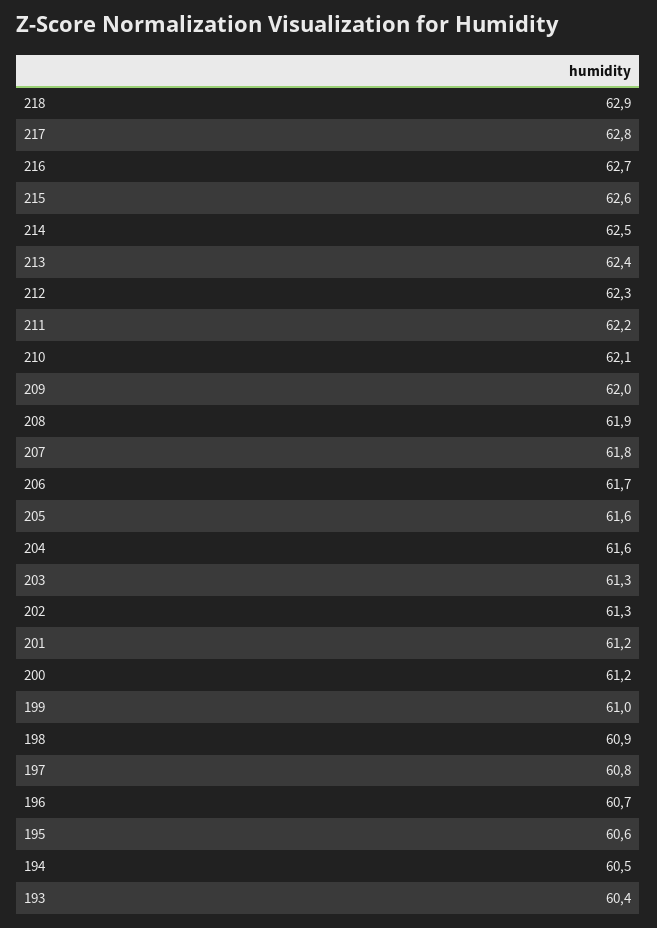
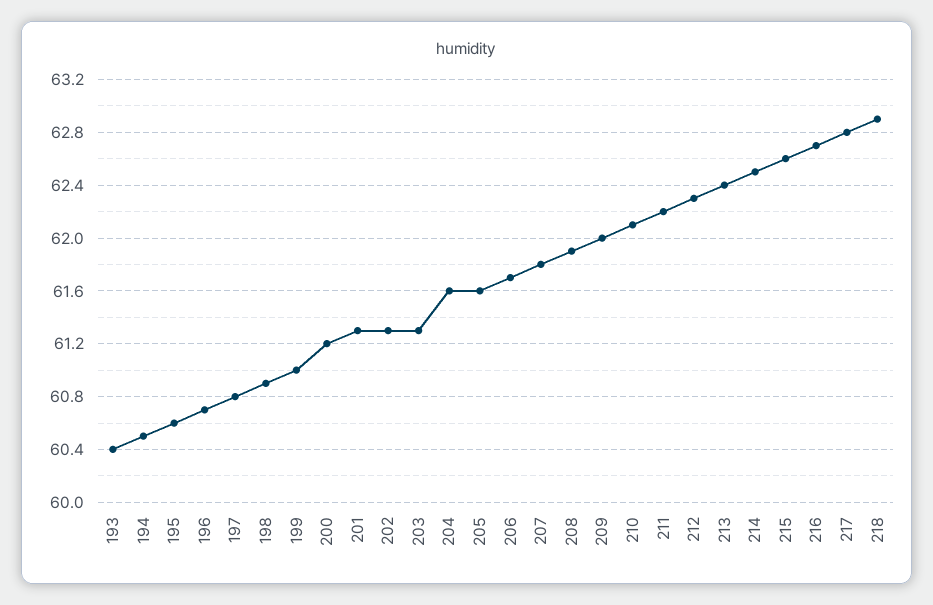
  {
    "218": 62.9,
    "217": 62.8,
    "216": 62.7,
    "215": 62.6,
    "214": 62.5,
    "213": 62.4,
    "212": 62.3,
    "211": 62.2,
    "210": 62.1,
    "209": 62,
    "208": 61.9,
    "207": 61.8,
    "206": 61.7,
    "205": 61.6,
    "204": 61.6,
    "203": 61.3,
    "202": 61.3,
-   "201": 61.2,
+   "201": 61.3,
    "200": 61.2,
    "199": 61,
    "198": 60.9,
    "197": 60.8,
    "196": 60.7,
    "195": 60.6,
    "194": 60.5,
    "193": 60.4
  }

